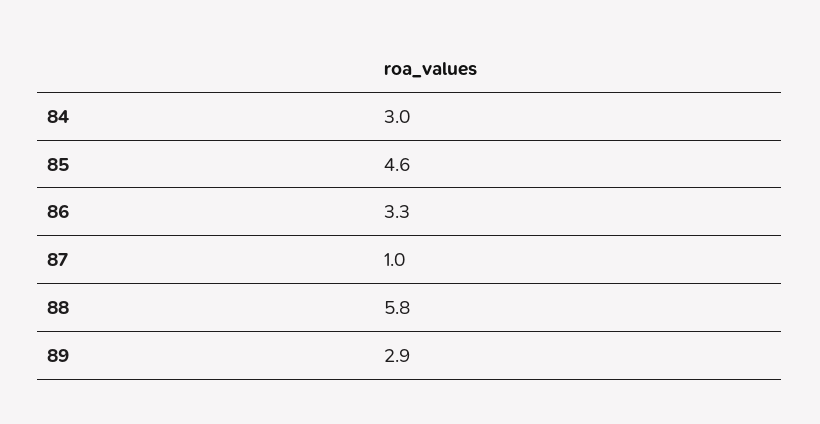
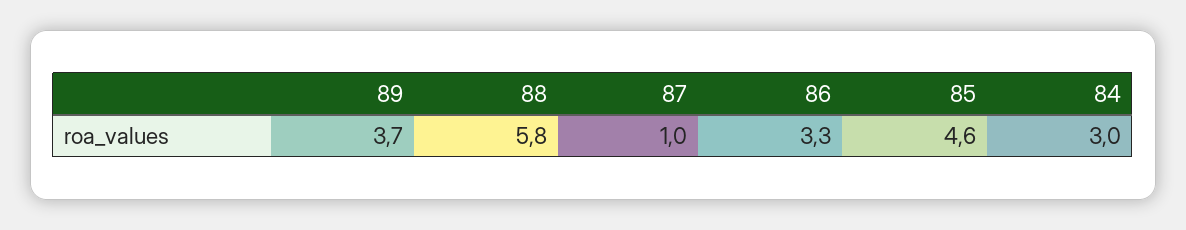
  {
    "84": 3,
    "85": 4.6,
    "86": 3.3,
    "87": 1,
    "88": 5.8,
-   "89": 2.9
+   "89": 3.7
  }

